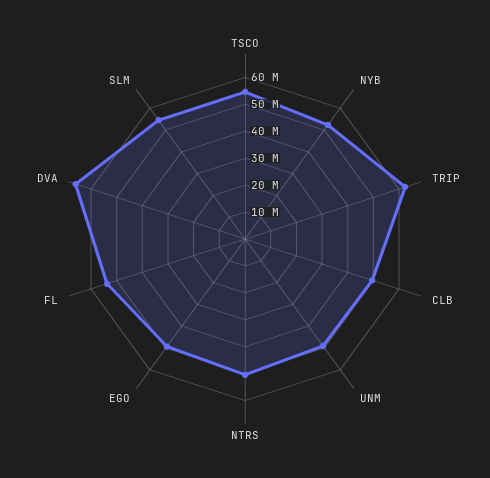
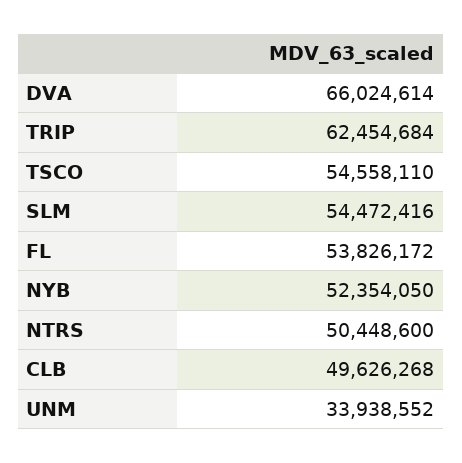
  {
    "TSCO": 54558110,
    "NYB": 52354050,
    "TRIP": 62454684,
    "CLB": 49626268,
-   "UNM": 50000000,
+   "UNM": 33938552,
    "NTRS": 50448600,
-   "EGO": 50000000,
    "FL": 53826172,
    "DVA": 66024614,
    "SLM": 54472416
  }

